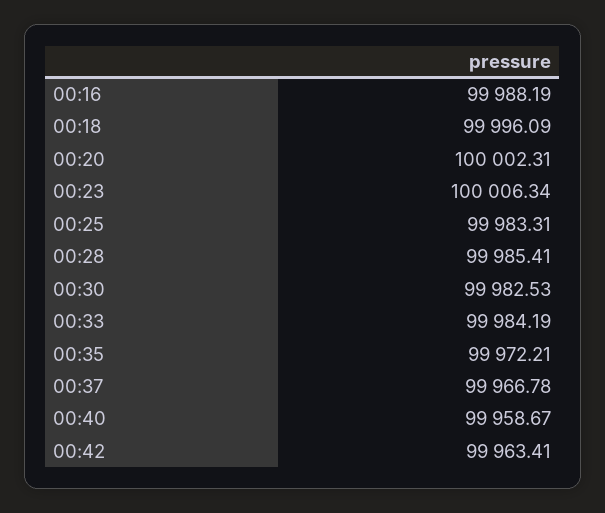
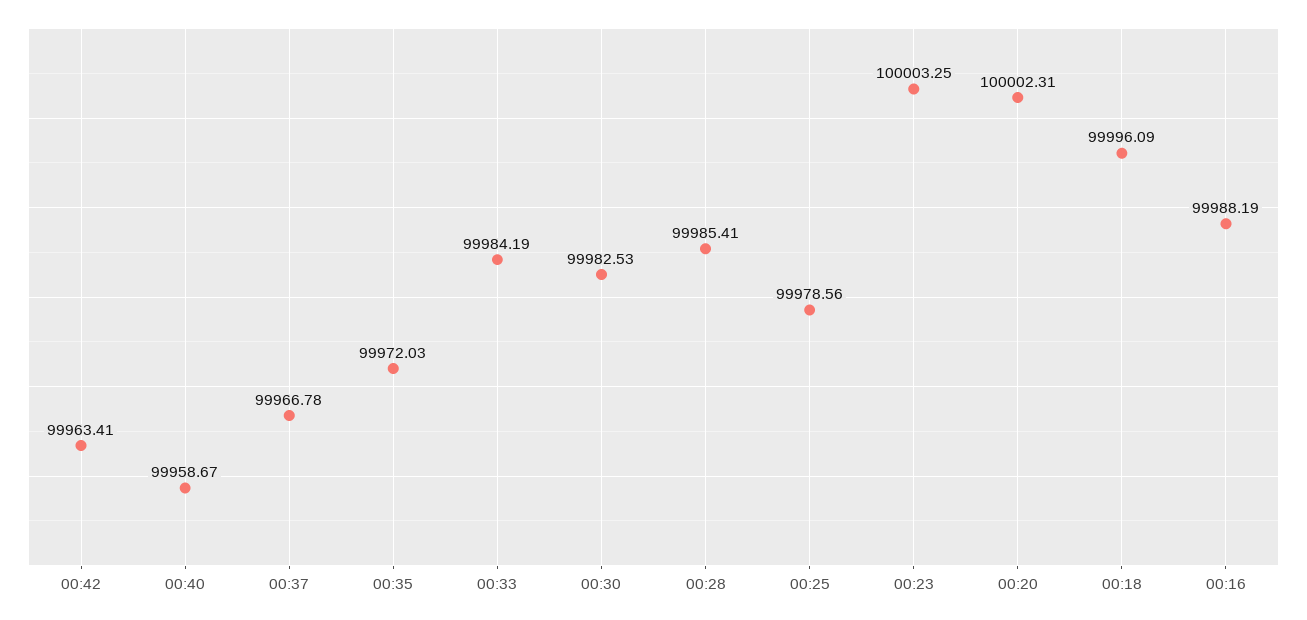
  {
    "00:16": 99988.19,
    "00:18": 99996.09,
    "00:20": 100002.31,
-   "00:23": 100006.34,
+   "00:23": 100003.25,
-   "00:25": 99983.31,
+   "00:25": 99978.56,
    "00:28": 99985.41,
    "00:30": 99982.53,
    "00:33": 99984.19,
-   "00:35": 99972.21,
+   "00:35": 99972.03,
    "00:37": 99966.78,
    "00:40": 99958.67,
    "00:42": 99963.41
  }

